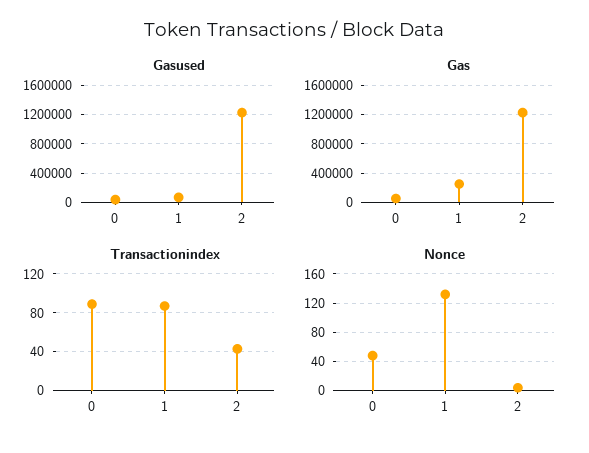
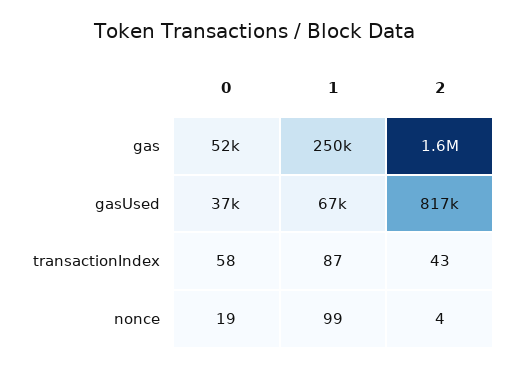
  {
    "Gasused": {
      "0": 37000,
      "1": 67000,
-     "2": 1200000
+     "2": 817000
    },
    "Gas": {
      "0": 52000,
      "1": 250000,
-     "2": 1200000
+     "2": 1600000
    },
    "Transactionindex": {
-     "0": 90,
+     "0": 58,
      "1": 87,
      "2": 43
    },
    "Nonce": {
-     "0": 50,
+     "0": 19,
-     "1": 130,
+     "1": 99,
      "2": 4
    }
  }

